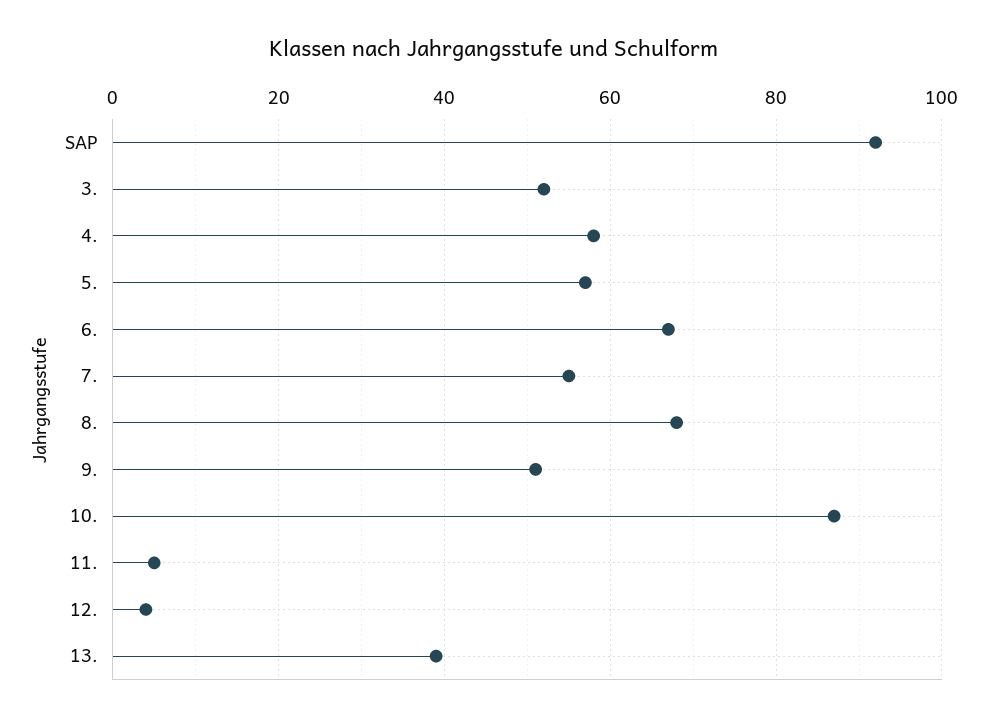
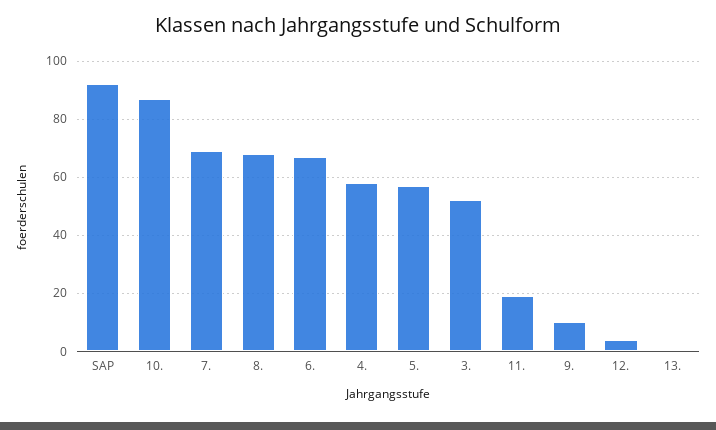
  {
    "SAP": 90,
    "3.": 50,
    "4.": 60,
    "5.": 55,
    "6.": 65,
-   "7.": 55,
+   "7.": 70,
    "8.": 70,
-   "9.": 50,
+   "9.": 10,
    "10.": 85,
-   "11.": 5,
+   "11.": 20,
    "12.": 5,
-   "13.": 40
+   "13.": 0
  }

